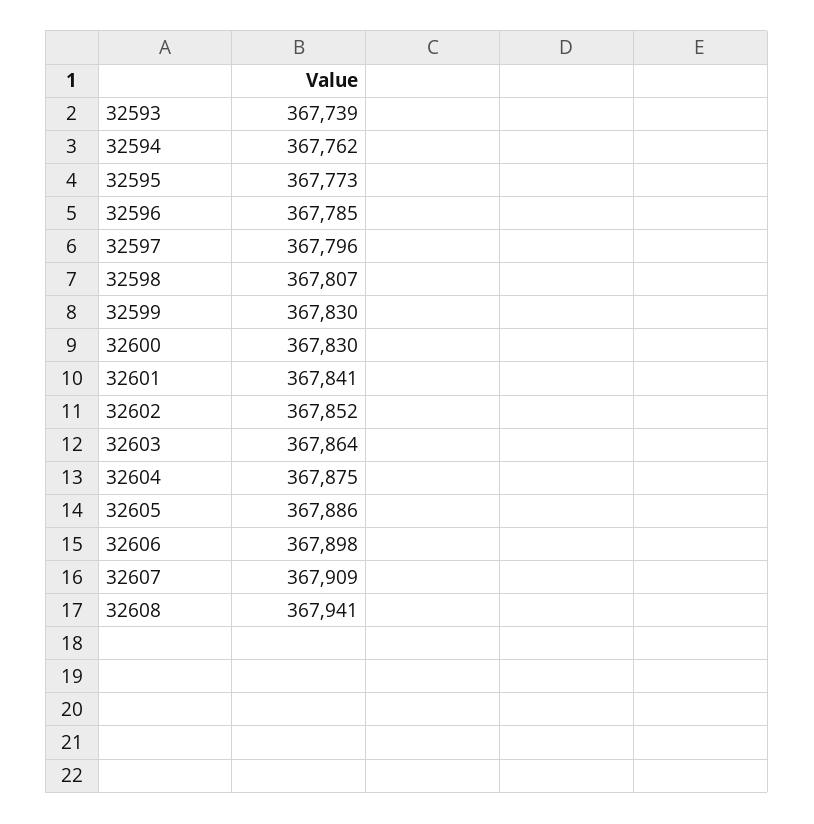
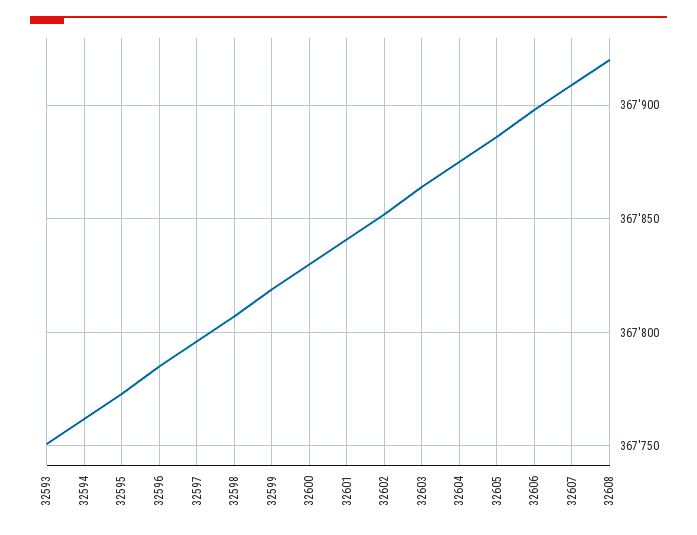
  {
-   "32593": 367739,
+   "32593": 367750,
    "32594": 367762,
    "32595": 367773,
    "32596": 367785,
    "32597": 367796,
    "32598": 367807,
-   "32599": 367830,
+   "32599": 367820,
    "32600": 367830,
    "32601": 367841,
    "32602": 367852,
    "32603": 367864,
    "32604": 367875,
    "32605": 367886,
    "32606": 367898,
    "32607": 367909,
-   "32608": 367941
+   "32608": 367920
  }

